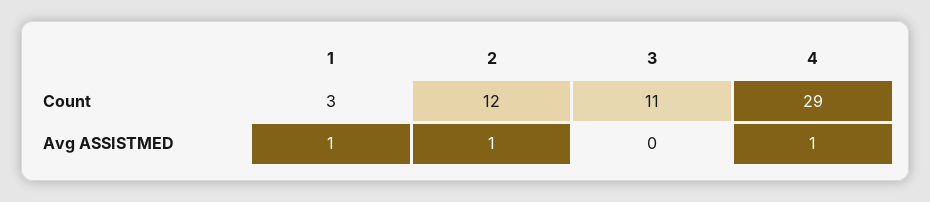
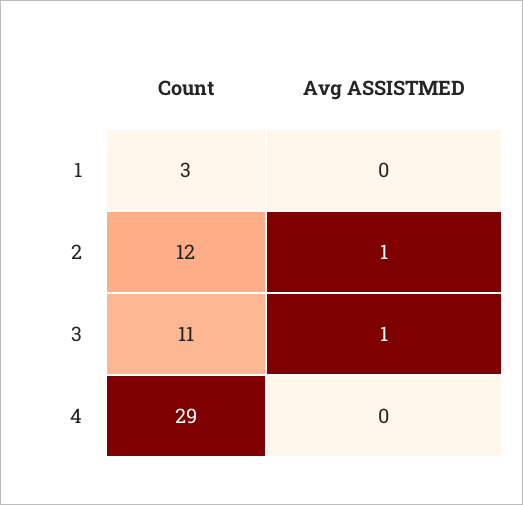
  {
    "1": {
      "Count": 3,
-     "Avg ASSISTMED": 1
+     "Avg ASSISTMED": 0
    },
    "2": {
      "Count": 12,
      "Avg ASSISTMED": 1
    },
    "3": {
      "Count": 11,
-     "Avg ASSISTMED": 0
+     "Avg ASSISTMED": 1
    },
    "4": {
      "Count": 29,
-     "Avg ASSISTMED": 1
+     "Avg ASSISTMED": 0
    }
  }

